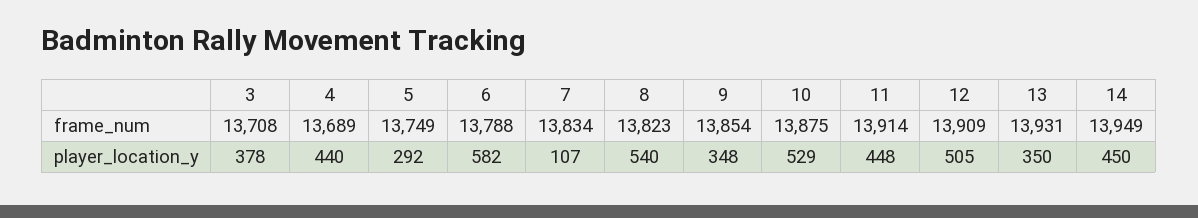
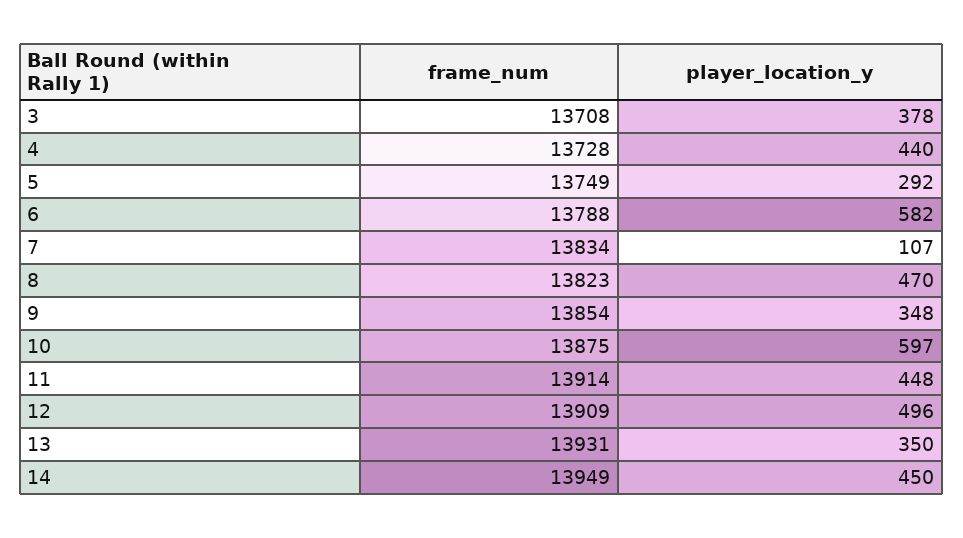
  {
    "3": {
      "frame_num": 13708,
      "player_location_y": 378
    },
    "4": {
-     "frame_num": 13689,
+     "frame_num": 13728,
      "player_location_y": 440
    },
    "5": {
      "frame_num": 13749,
      "player_location_y": 292
    },
    "6": {
      "frame_num": 13788,
      "player_location_y": 582
    },
    "7": {
      "frame_num": 13834,
      "player_location_y": 107
    },
    "8": {
      "frame_num": 13823,
-     "player_location_y": 540
+     "player_location_y": 470
    },
    "9": {
      "frame_num": 13854,
      "player_location_y": 348
    },
    "10": {
      "frame_num": 13875,
-     "player_location_y": 529
+     "player_location_y": 597
    },
    "11": {
      "frame_num": 13914,
      "player_location_y": 448
    },
    "12": {
      "frame_num": 13909,
-     "player_location_y": 505
+     "player_location_y": 496
    },
    "13": {
      "frame_num": 13931,
      "player_location_y": 350
    },
    "14": {
      "frame_num": 13949,
      "player_location_y": 450
    }
  }

